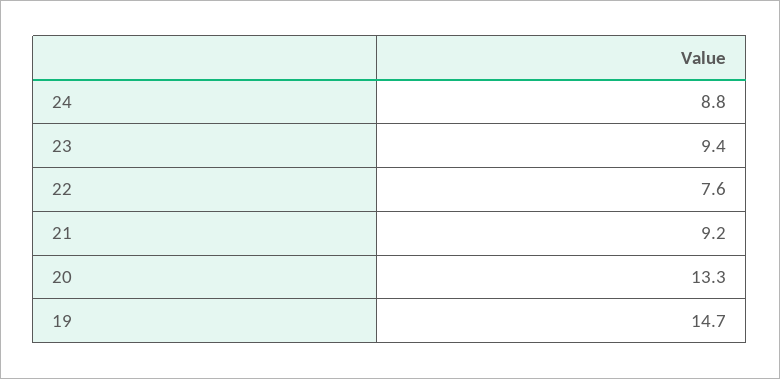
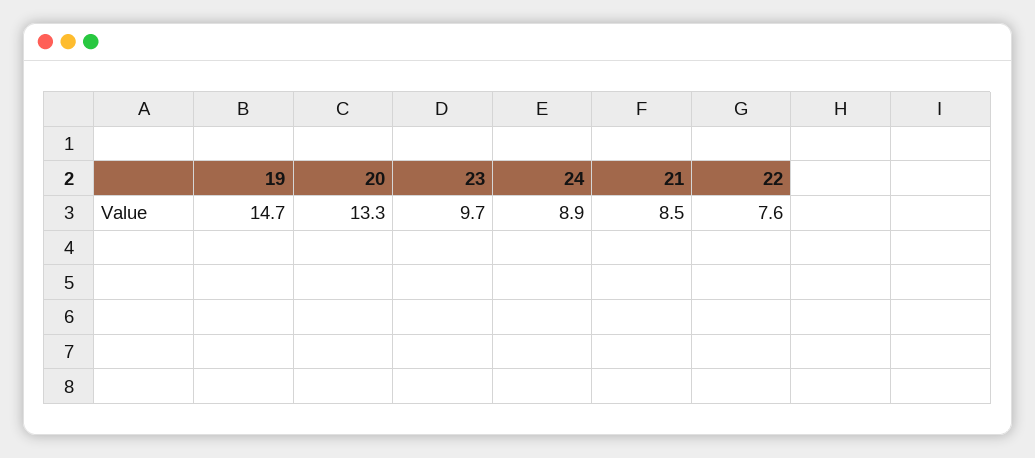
  {
-   "24": 8.8,
+   "24": 8.9,
-   "23": 9.4,
+   "23": 9.7,
    "22": 7.6,
-   "21": 9.2,
+   "21": 8.5,
    "20": 13.3,
    "19": 14.7
  }

